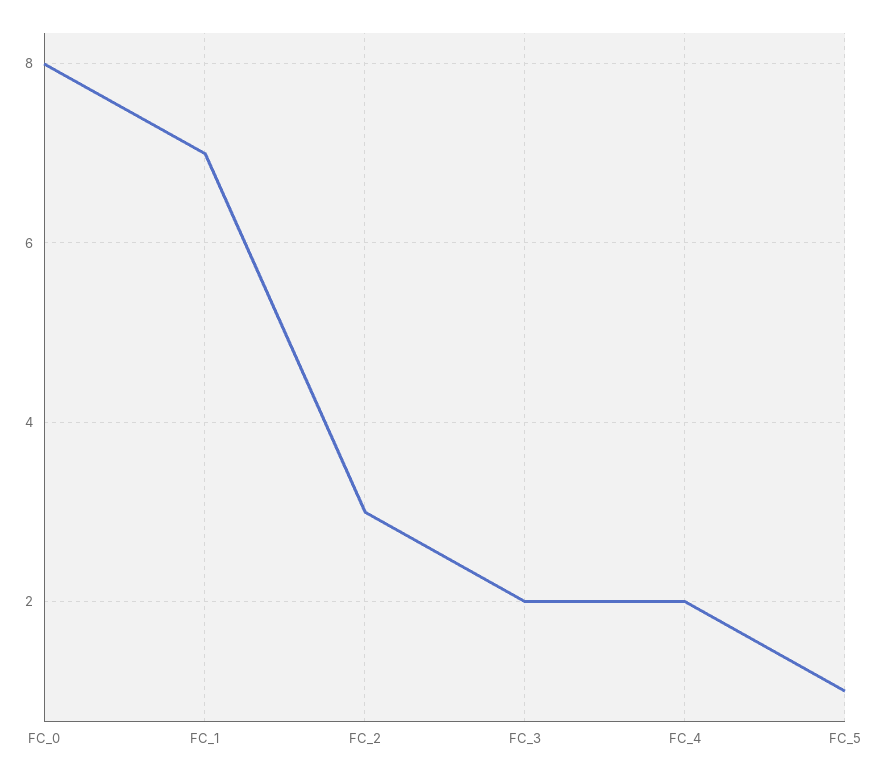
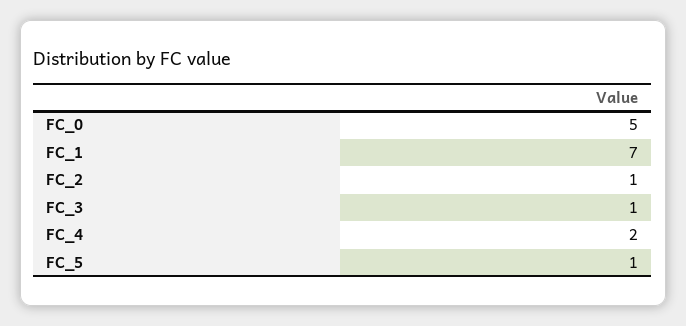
  {
-   "FC_0": 8,
+   "FC_0": 5,
    "FC_1": 7,
-   "FC_2": 3,
+   "FC_2": 1,
-   "FC_3": 2,
+   "FC_3": 1,
    "FC_4": 2,
    "FC_5": 1
  }

